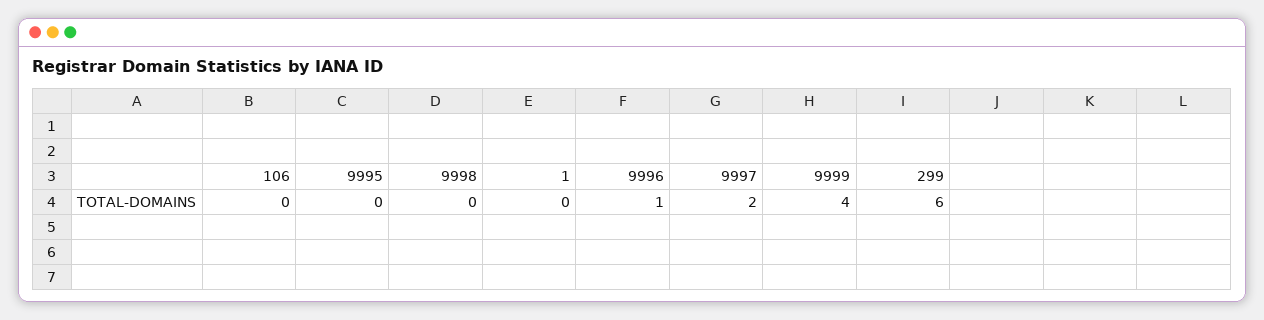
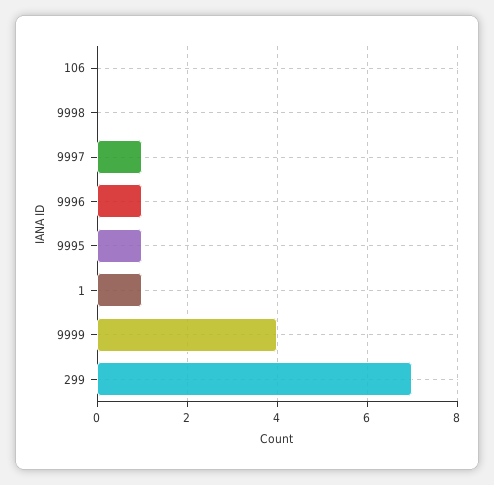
  {
    "106": 0,
-   "9995": 0,
+   "9995": 1,
    "9998": 0,
-   "1": 0,
+   "1": 1,
    "9996": 1,
-   "9997": 2,
+   "9997": 1,
    "9999": 4,
-   "299": 6
+   "299": 7
  }

